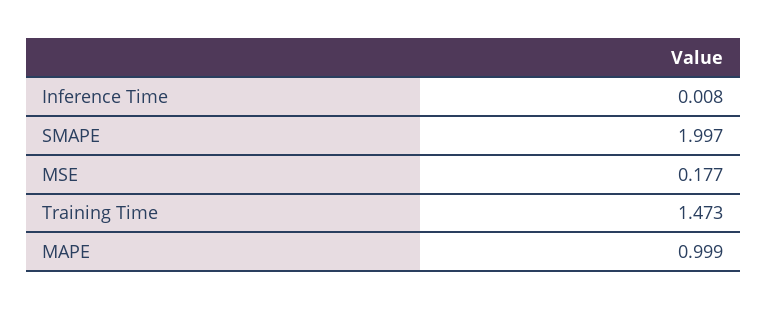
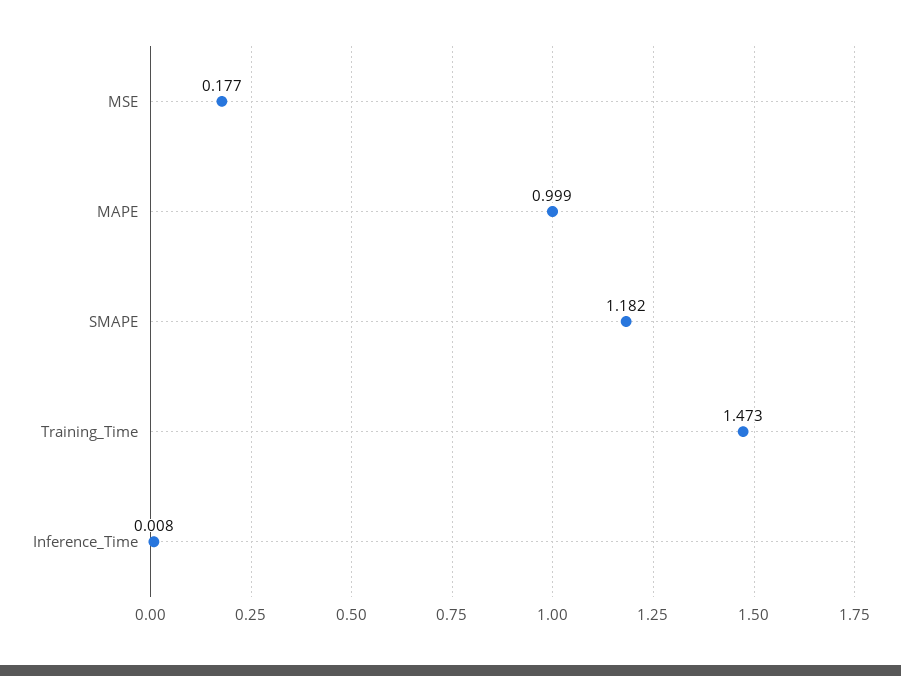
  {
    "Inference Time": 0.008,
-   "SMAPE": 1.997,
+   "SMAPE": 1.182,
    "MSE": 0.177,
    "Training Time": 1.473,
    "MAPE": 0.999
  }

